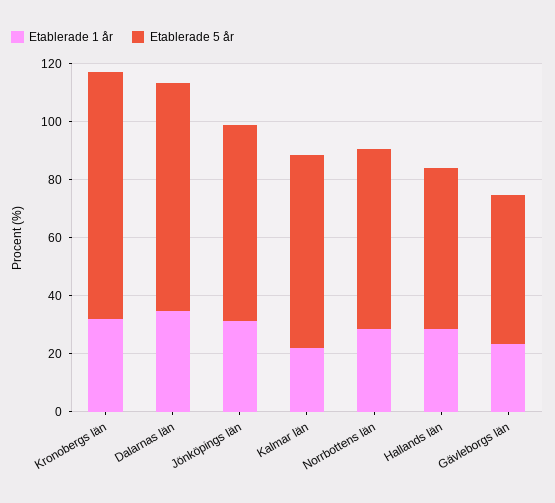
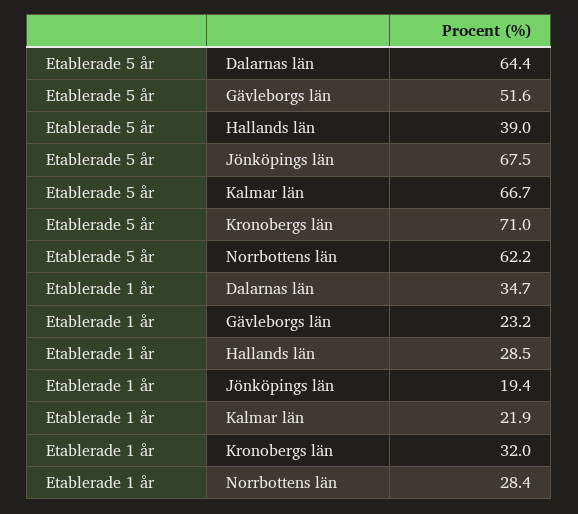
  {
    "Etablerade 1 år": {
      "Kronobergs län": 32,
      "Dalarnas län": 34.7,
-     "Jönköpings län": 30,
+     "Jönköpings län": 19.4,
      "Kalmar län": 21.9,
      "Norrbottens län": 28.4,
      "Hallands län": 28.5,
      "Gävleborgs län": 23.2
    },
    "Etablerade 5 år": {
-     "Kronobergs län": 85,
+     "Kronobergs län": 71,
-     "Dalarnas län": 80,
+     "Dalarnas län": 64.4,
      "Jönköpings län": 67.5,
      "Kalmar län": 66.7,
      "Norrbottens län": 62.2,
-     "Hallands län": 55,
+     "Hallands län": 39,
      "Gävleborgs län": 51.6
    }
  }

